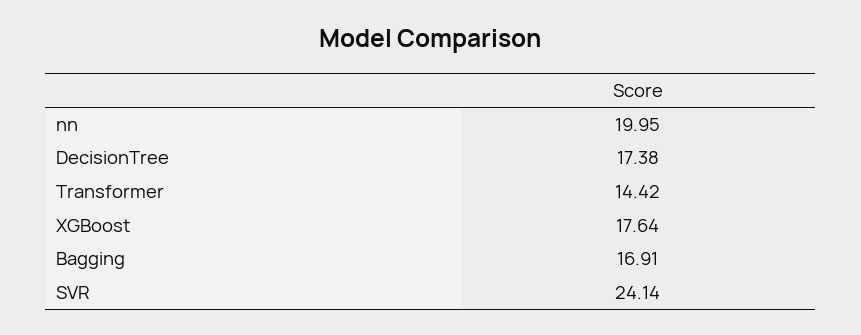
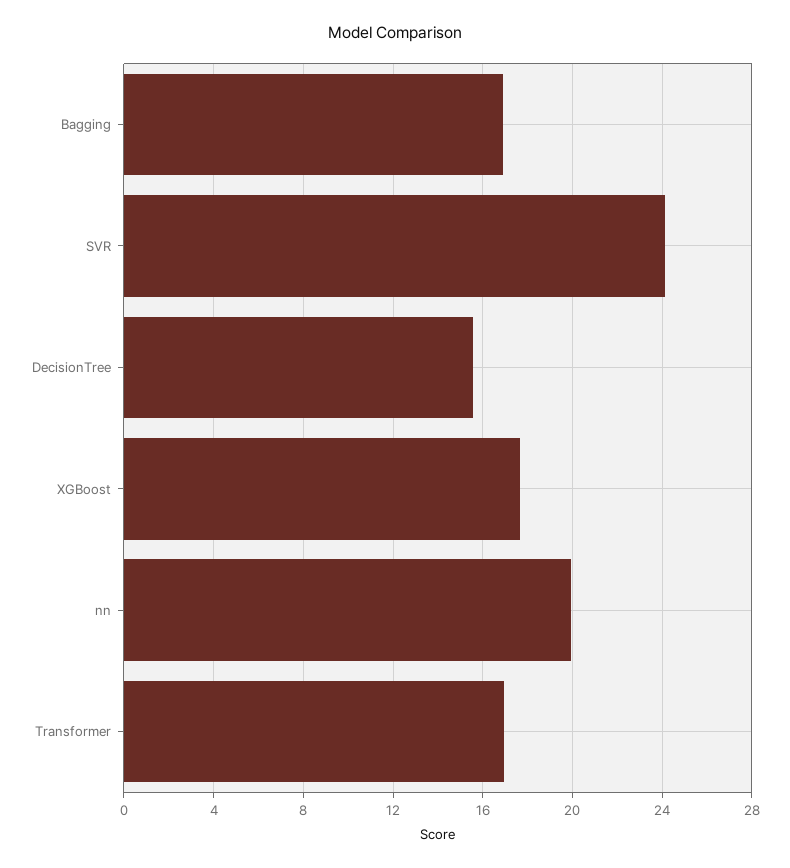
  {
    "nn": 19.95,
-   "DecisionTree": 17.38,
+   "DecisionTree": 15.5,
-   "Transformer": 14.42,
+   "Transformer": 17,
    "XGBoost": 17.64,
    "Bagging": 16.91,
    "SVR": 24.14
  }

